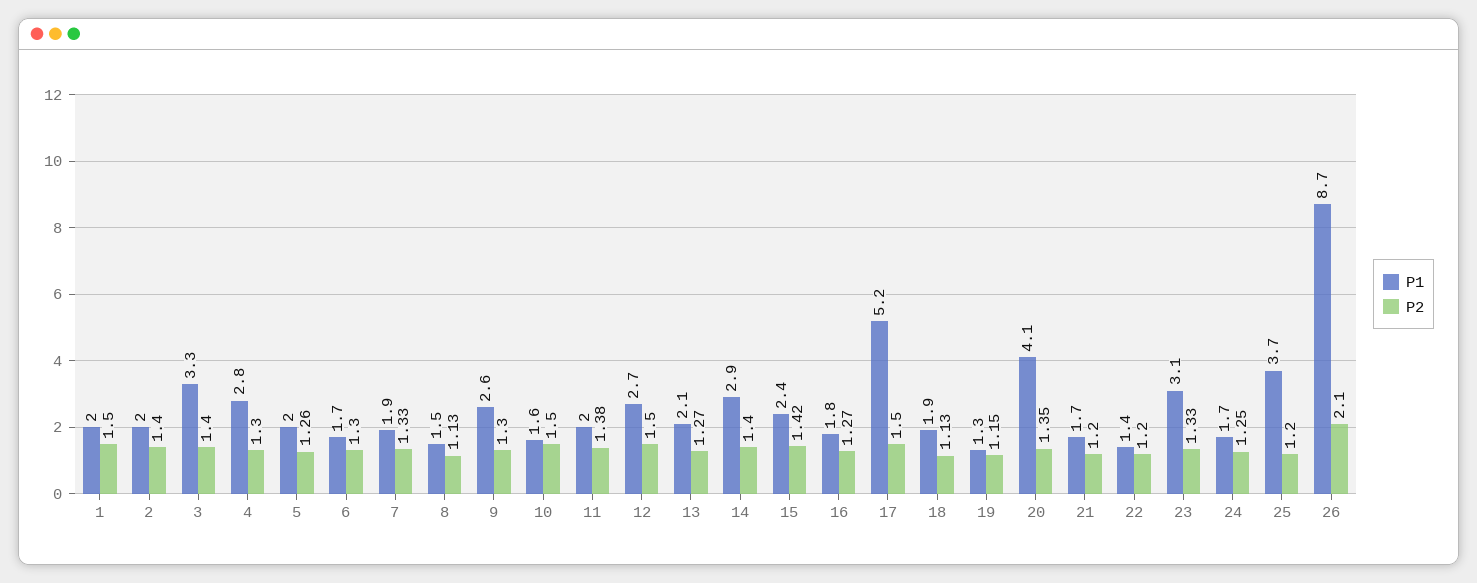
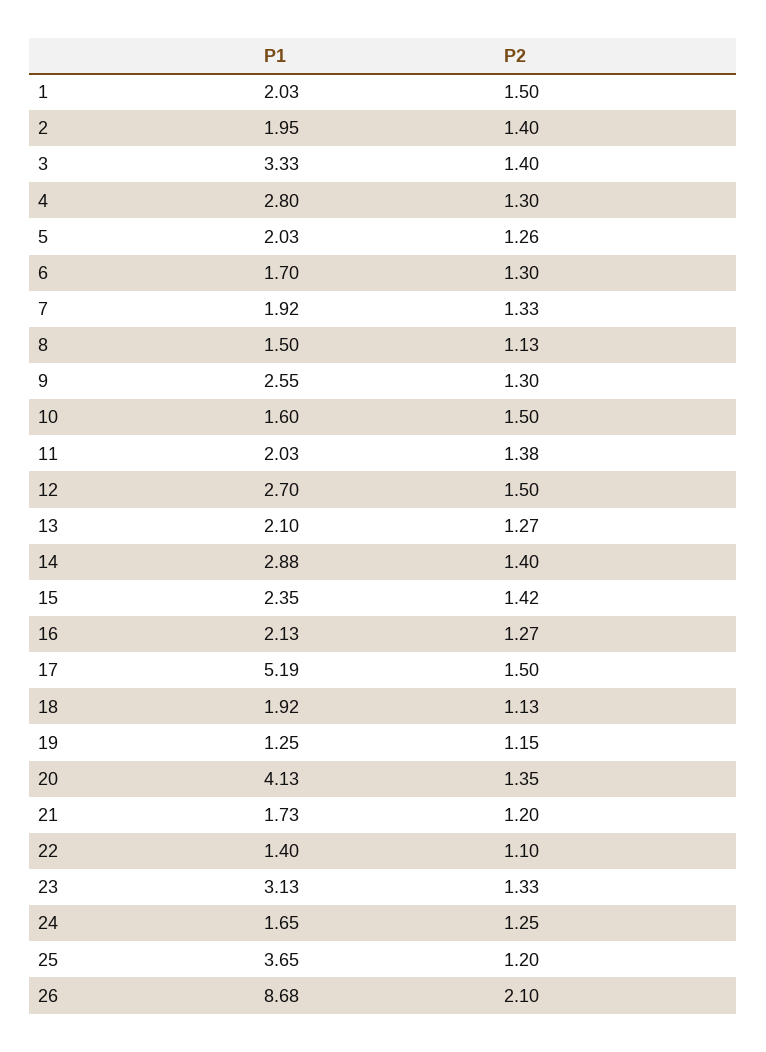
  {
    "P1": {
      "1": 2.03,
      "2": 1.95,
      "3": 3.33,
      "4": 2.8,
      "5": 2.03,
      "6": 1.7,
      "7": 1.92,
      "8": 1.5,
      "9": 2.55,
      "10": 1.6,
      "11": 2.03,
      "12": 2.7,
      "13": 2.1,
      "14": 2.88,
      "15": 2.35,
-     "16": 1.8,
+     "16": 2.13,
      "17": 5.19,
      "18": 1.92,
      "19": 1.25,
      "20": 4.13,
      "21": 1.73,
      "22": 1.4,
      "23": 3.13,
      "24": 1.65,
      "25": 3.65,
      "26": 8.68
    },
    "P2": {
      "1": 1.5,
      "2": 1.4,
      "3": 1.4,
      "4": 1.3,
      "5": 1.26,
      "6": 1.3,
      "7": 1.33,
      "8": 1.13,
      "9": 1.3,
      "10": 1.5,
      "11": 1.38,
      "12": 1.5,
      "13": 1.27,
      "14": 1.4,
      "15": 1.42,
      "16": 1.27,
      "17": 1.5,
      "18": 1.13,
      "19": 1.15,
      "20": 1.35,
      "21": 1.2,
-     "22": 1.2,
+     "22": 1.1,
      "23": 1.33,
      "24": 1.25,
      "25": 1.2,
      "26": 2.1
    }
  }

